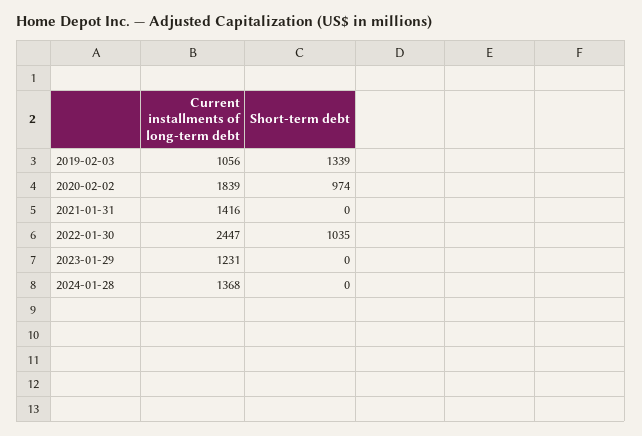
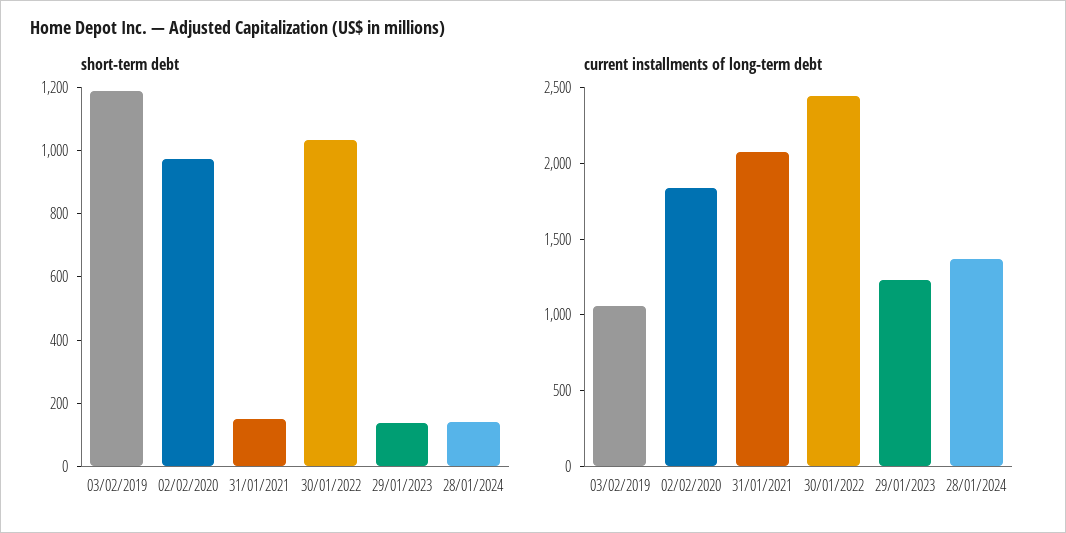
  {
    "Current installments of long-term debt": {
      "2019-02-03": 1056,
      "2020-02-02": 1839,
-     "2021-01-31": 1416,
+     "2021-01-31": 2100,
      "2022-01-30": 2447,
      "2023-01-29": 1231,
      "2024-01-28": 1368
    },
    "Short-term debt": {
-     "2019-02-03": 1339,
+     "2019-02-03": 1200,
      "2020-02-02": 974,
-     "2021-01-31": 0,
+     "2021-01-31": 150,
      "2022-01-30": 1035,
-     "2023-01-29": 0,
+     "2023-01-29": 150,
-     "2024-01-28": 0
+     "2024-01-28": 150
    }
  }

